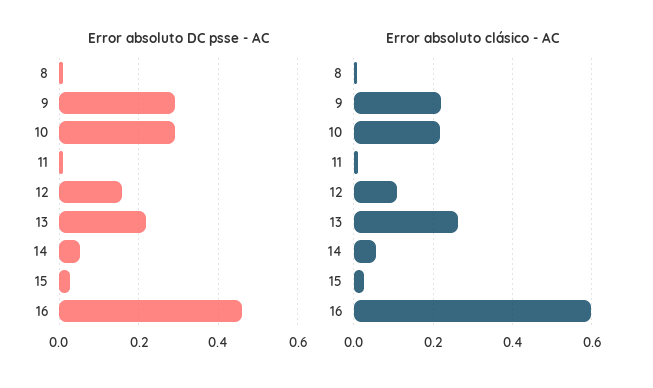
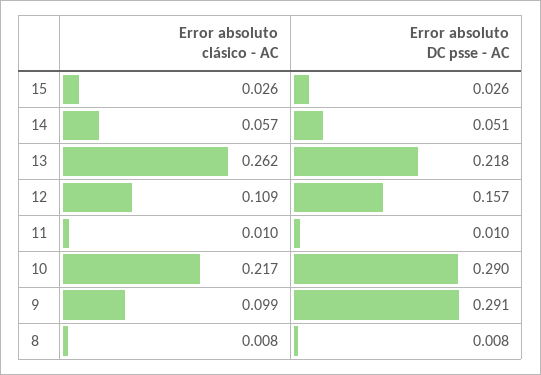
  {
    "Error absoluto DC psse - AC": {
      "8": 0.008,
      "9": 0.291,
      "10": 0.29,
      "11": 0.01,
      "12": 0.157,
      "13": 0.218,
      "14": 0.051,
-     "15": 0.026,
+     "15": 0.026
-     "16": 0.46
    },
    "Error absoluto clásico - AC": {
      "8": 0.008,
-     "9": 0.22,
+     "9": 0.099,
      "10": 0.217,
      "11": 0.01,
      "12": 0.109,
      "13": 0.262,
      "14": 0.057,
-     "15": 0.026,
+     "15": 0.026
-     "16": 0.6
    }
  }

